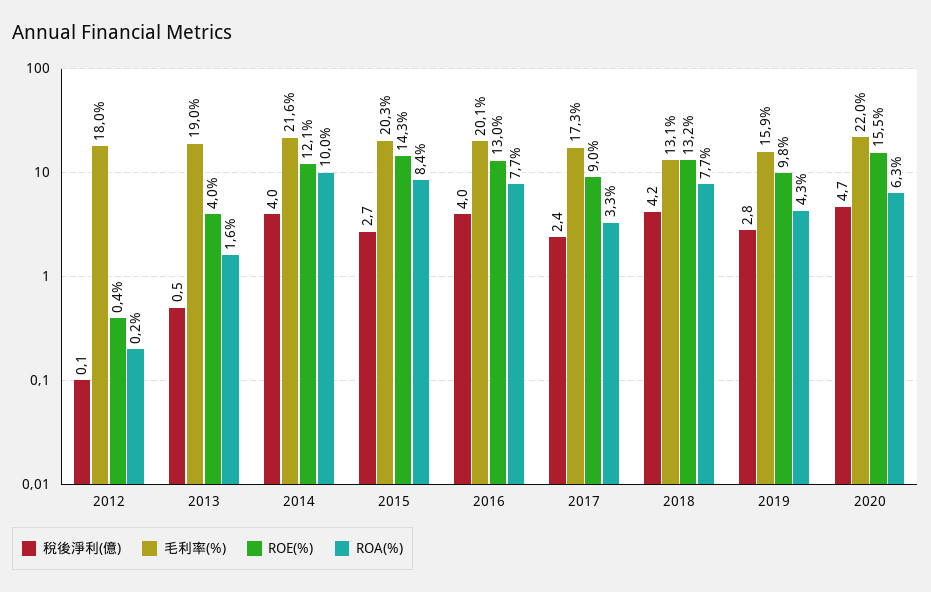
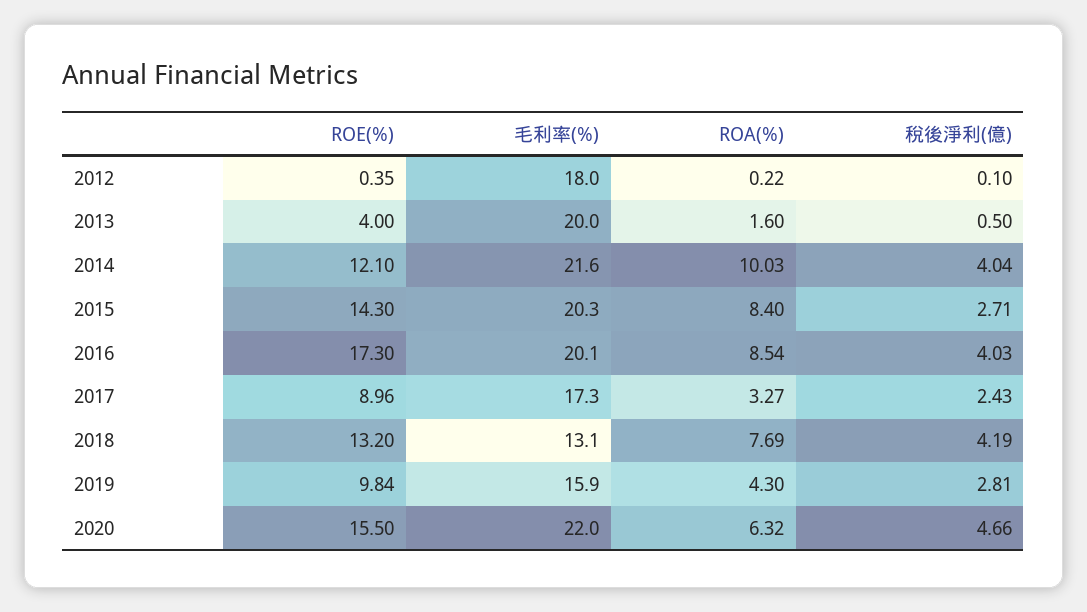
  {
    "稅後淨利(億)": {
      "2012": 0.1,
      "2013": 0.5,
      "2014": 4.04,
      "2015": 2.71,
      "2016": 4.03,
      "2017": 2.43,
      "2018": 4.19,
      "2019": 2.81,
      "2020": 4.66
    },
    "毛利率(%)": {
      "2012": 18,
-     "2013": 19,
+     "2013": 20,
      "2014": 21.6,
      "2015": 20.3,
      "2016": 20.1,
      "2017": 17.3,
      "2018": 13.1,
      "2019": 15.9,
      "2020": 22
    },
    "ROE(%)": {
      "2012": 0.35,
      "2013": 4,
      "2014": 12.1,
      "2015": 14.3,
-     "2016": 13,
+     "2016": 17.3,
      "2017": 8.96,
      "2018": 13.2,
      "2019": 9.84,
      "2020": 15.5
    },
    "ROA(%)": {
      "2012": 0.22,
      "2013": 1.6,
      "2014": 10.03,
      "2015": 8.4,
-     "2016": 7.7,
+     "2016": 8.54,
      "2017": 3.27,
      "2018": 7.69,
      "2019": 4.3,
      "2020": 6.32
    }
  }

